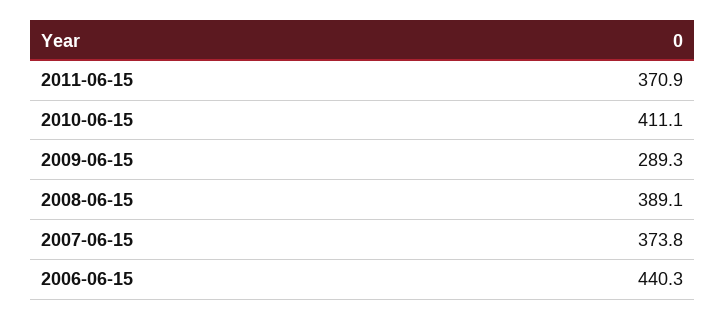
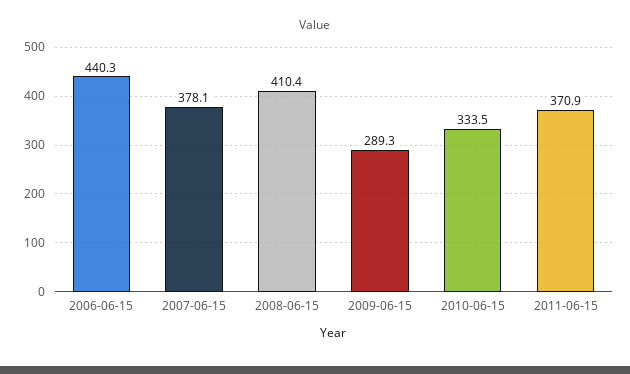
  {
    "2011-06-15": 370.9,
-   "2010-06-15": 411.1,
+   "2010-06-15": 333.5,
    "2009-06-15": 289.3,
-   "2008-06-15": 389.1,
+   "2008-06-15": 410.4,
-   "2007-06-15": 373.8,
+   "2007-06-15": 378.1,
    "2006-06-15": 440.3
  }

